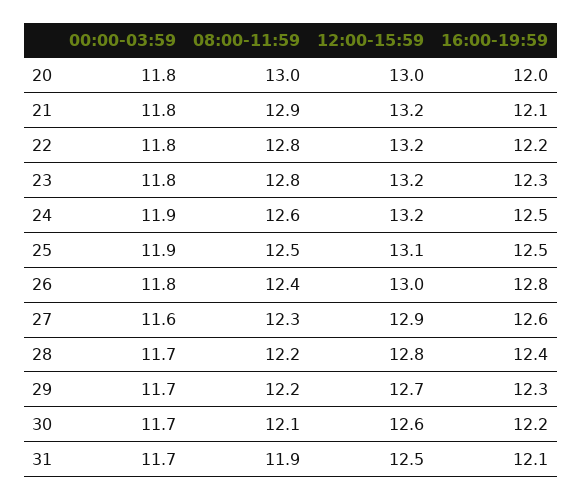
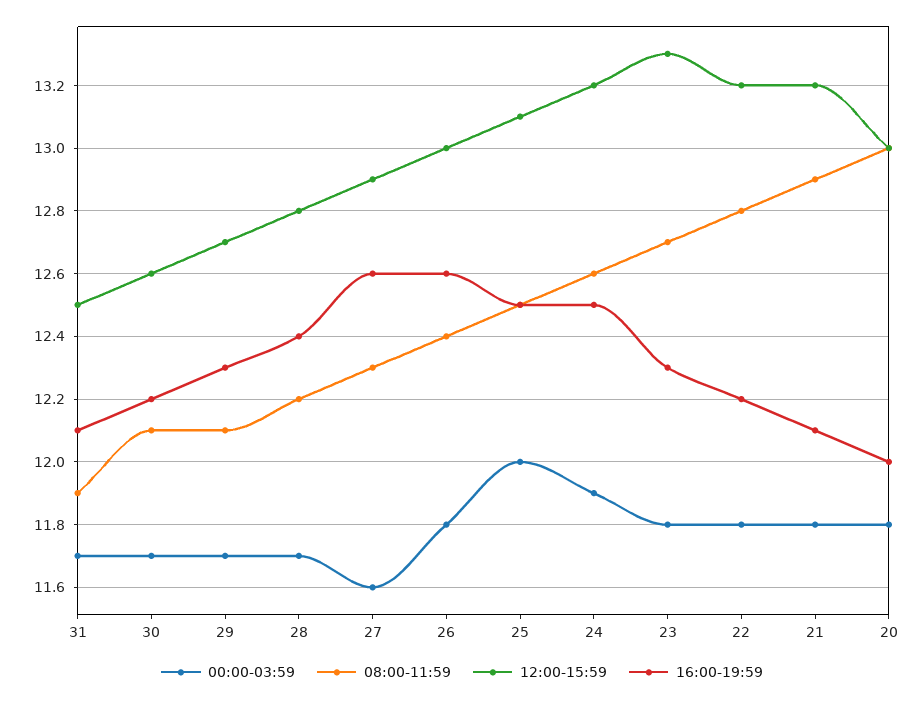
  {
    "00:00-03:59": {
      "20": 11.8,
      "21": 11.8,
      "22": 11.8,
      "23": 11.8,
      "24": 11.9,
-     "25": 11.9,
+     "25": 12,
      "26": 11.8,
      "27": 11.6,
      "28": 11.7,
      "29": 11.7,
      "30": 11.7,
      "31": 11.7
    },
    "08:00-11:59": {
      "20": 13,
      "21": 12.9,
      "22": 12.8,
-     "23": 12.8,
+     "23": 12.7,
      "24": 12.6,
      "25": 12.5,
      "26": 12.4,
      "27": 12.3,
      "28": 12.2,
-     "29": 12.2,
+     "29": 12.1,
      "30": 12.1,
      "31": 11.9
    },
    "12:00-15:59": {
      "20": 13,
      "21": 13.2,
      "22": 13.2,
-     "23": 13.2,
+     "23": 13.3,
      "24": 13.2,
      "25": 13.1,
      "26": 13,
      "27": 12.9,
      "28": 12.8,
      "29": 12.7,
      "30": 12.6,
      "31": 12.5
    },
    "16:00-19:59": {
      "20": 12,
      "21": 12.1,
      "22": 12.2,
      "23": 12.3,
      "24": 12.5,
      "25": 12.5,
-     "26": 12.8,
+     "26": 12.6,
      "27": 12.6,
      "28": 12.4,
      "29": 12.3,
      "30": 12.2,
      "31": 12.1
    }
  }

